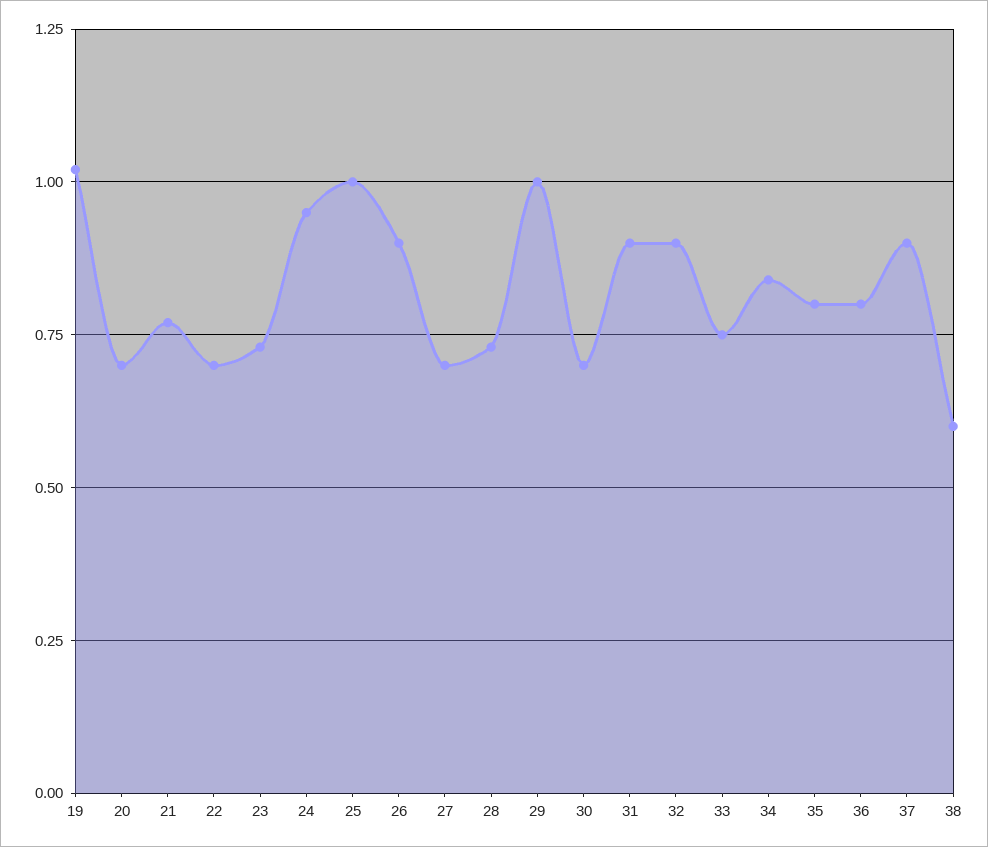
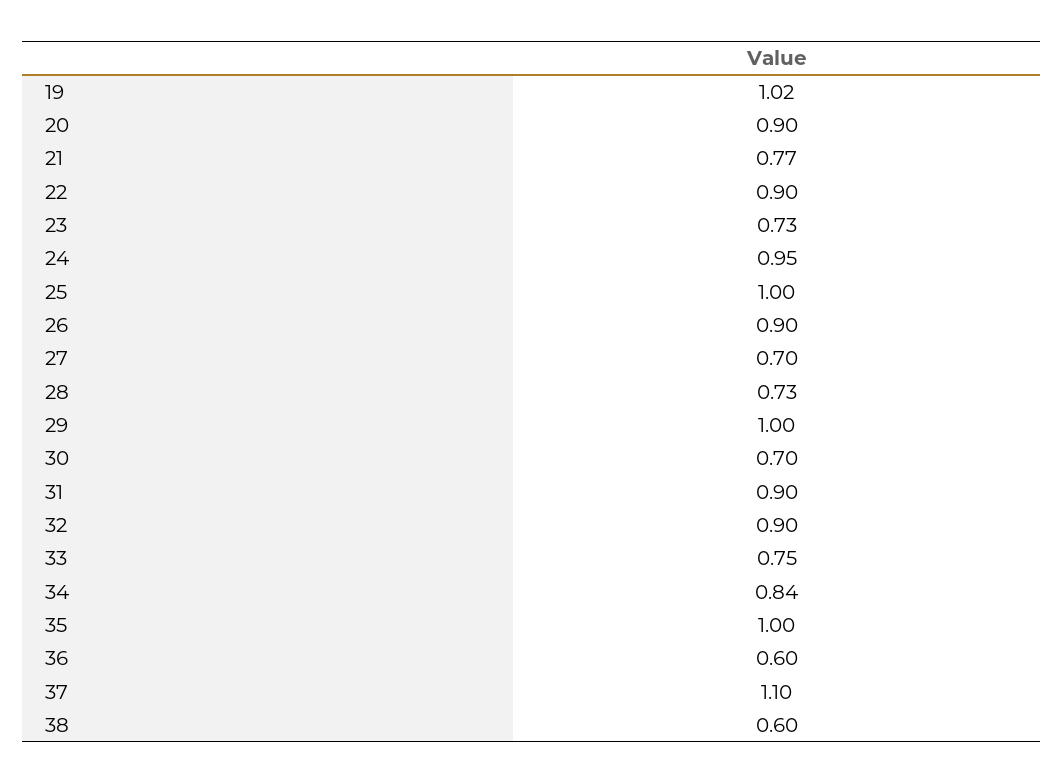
  {
    "19": 1.02,
-   "20": 0.7,
+   "20": 0.9,
    "21": 0.77,
-   "22": 0.7,
+   "22": 0.9,
    "23": 0.73,
    "24": 0.95,
    "25": 1,
    "26": 0.9,
    "27": 0.7,
    "28": 0.73,
    "29": 1,
    "30": 0.7,
    "31": 0.9,
    "32": 0.9,
    "33": 0.75,
    "34": 0.84,
-   "35": 0.8,
+   "35": 1,
-   "36": 0.8,
+   "36": 0.6,
-   "37": 0.9,
+   "37": 1.1,
    "38": 0.6
  }

